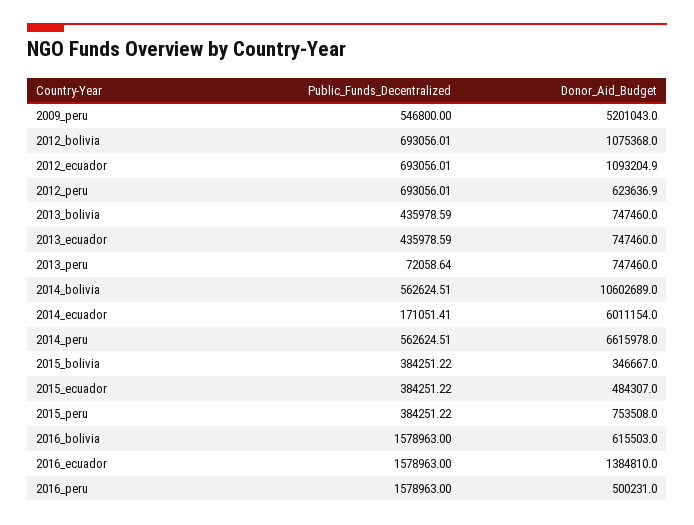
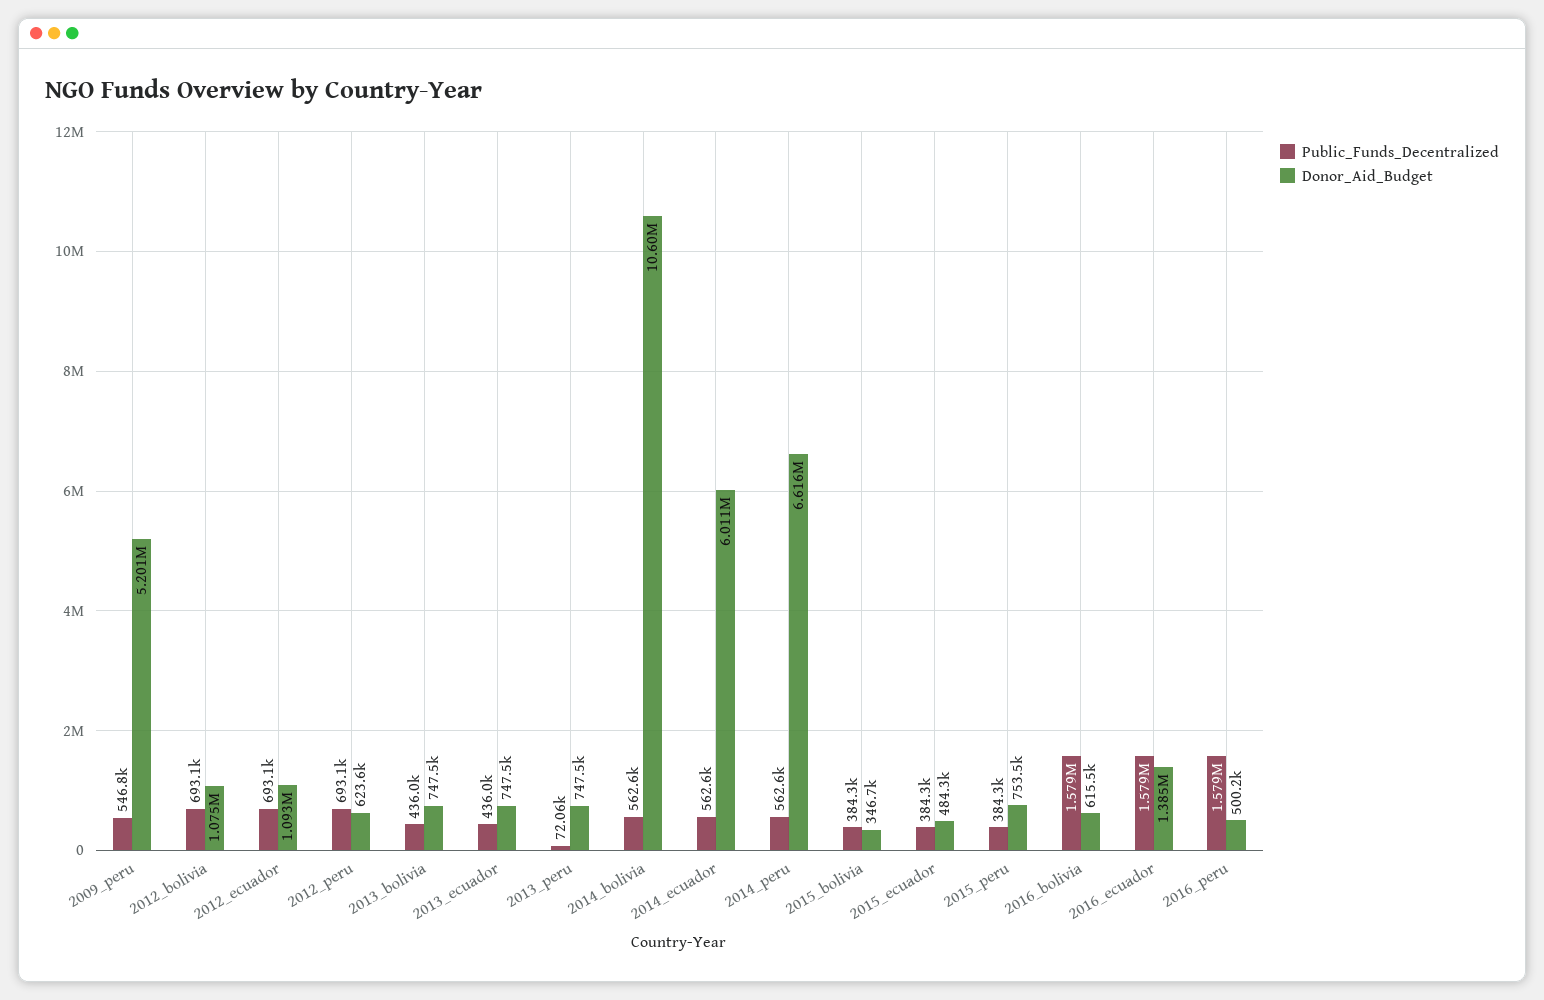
  {
    "Public_Funds_Decentralized": {
      "2009_peru": 546800,
      "2012_bolivia": 693056.01,
      "2012_ecuador": 693056.01,
      "2012_peru": 693056.01,
      "2013_bolivia": 435978.59,
      "2013_ecuador": 435978.59,
      "2013_peru": 72058.64,
      "2014_bolivia": 562624.51,
-     "2014_ecuador": 171051.41,
+     "2014_ecuador": 562600,
      "2014_peru": 562624.51,
      "2015_bolivia": 384251.22,
      "2015_ecuador": 384251.22,
      "2015_peru": 384251.22,
      "2016_bolivia": 1578963,
      "2016_ecuador": 1578963,
      "2016_peru": 1578963
    },
    "Donor_Aid_Budget": {
      "2009_peru": 5201043,
      "2012_bolivia": 1075368,
      "2012_ecuador": 1093204.9,
      "2012_peru": 623636.9,
      "2013_bolivia": 747460,
      "2013_ecuador": 747460,
      "2013_peru": 747460,
      "2014_bolivia": 10602689,
      "2014_ecuador": 6011154,
      "2014_peru": 6615978,
      "2015_bolivia": 346667,
      "2015_ecuador": 484307,
      "2015_peru": 753508,
      "2016_bolivia": 615503,
      "2016_ecuador": 1384810,
      "2016_peru": 500231
    }
  }

